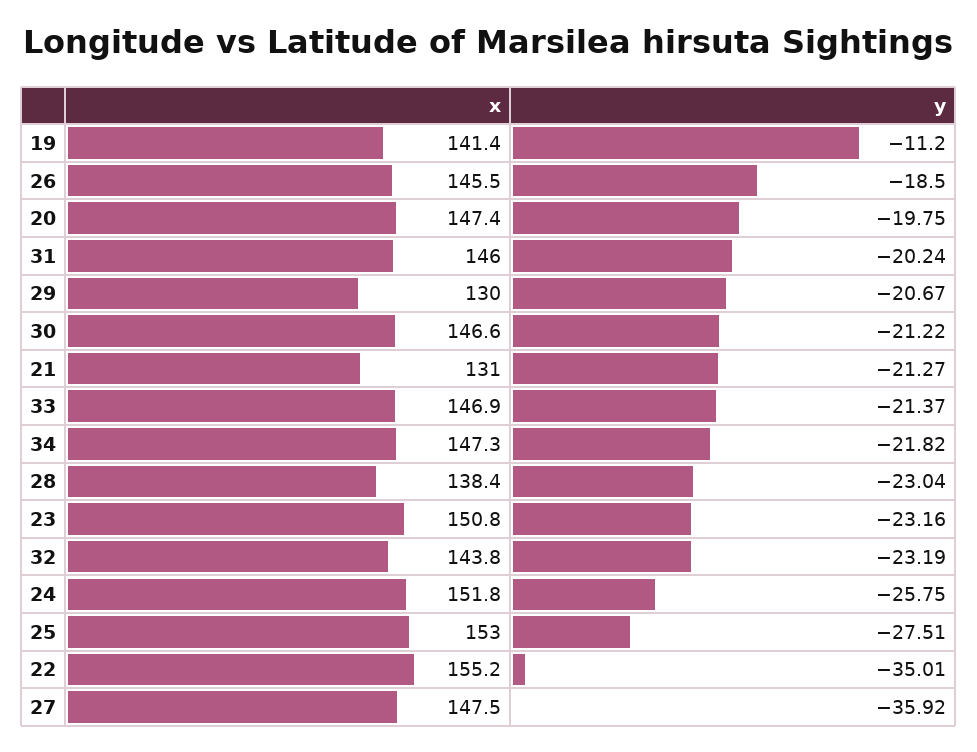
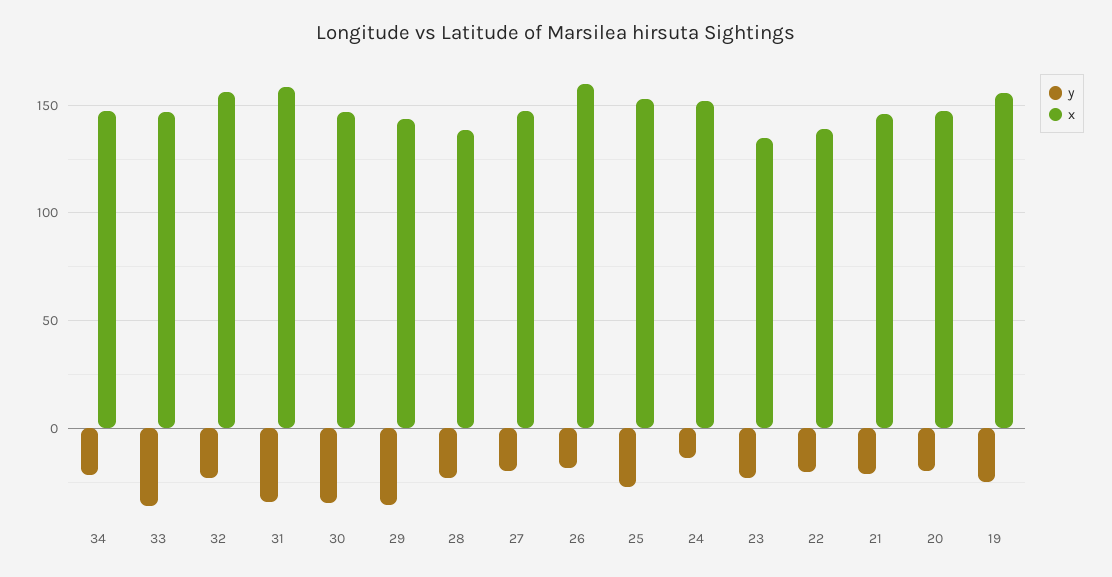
  {
    "x": {
-     "19": 141.4,
+     "19": 155,
-     "26": 145.5,
+     "26": 160,
      "20": 147.4,
-     "31": 146,
+     "31": 160,
-     "29": 130,
+     "29": 145,
      "30": 146.6,
-     "21": 131,
+     "21": 145,
      "33": 146.9,
      "34": 147.3,
      "28": 138.4,
-     "23": 150.8,
+     "23": 135,
-     "32": 143.8,
+     "32": 155,
      "24": 151.8,
      "25": 153,
-     "22": 155.2,
+     "22": 140,
      "27": 147.5
    },
    "y": {
-     "19": -11.2,
+     "19": -25,
      "26": -18.5,
      "20": -19.75,
-     "31": -20.24,
+     "31": -35,
-     "29": -20.67,
+     "29": -35,
-     "30": -21.22,
+     "30": -35,
      "21": -21.27,
-     "33": -21.37,
+     "33": -35,
      "34": -21.82,
      "28": -23.04,
      "23": -23.16,
      "32": -23.19,
-     "24": -25.75,
+     "24": -15,
      "25": -27.51,
-     "22": -35.01,
+     "22": -20,
-     "27": -35.92
+     "27": -20
    }
  }

